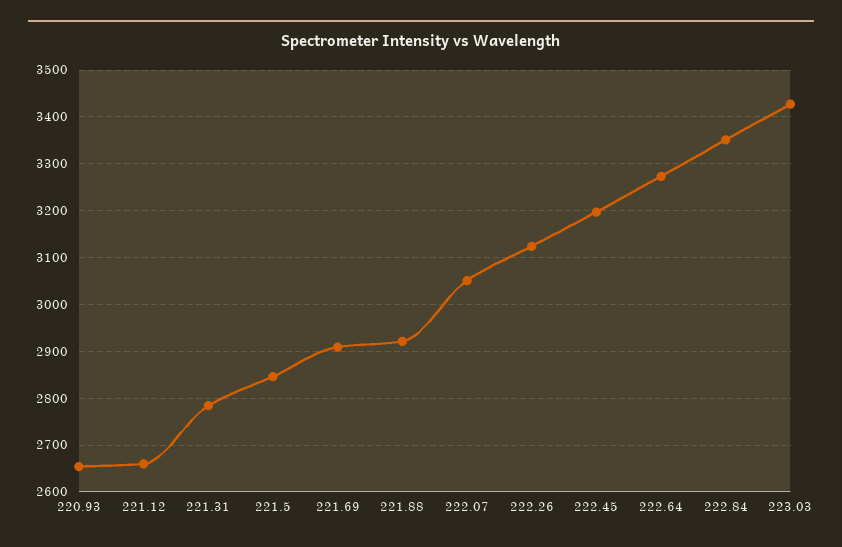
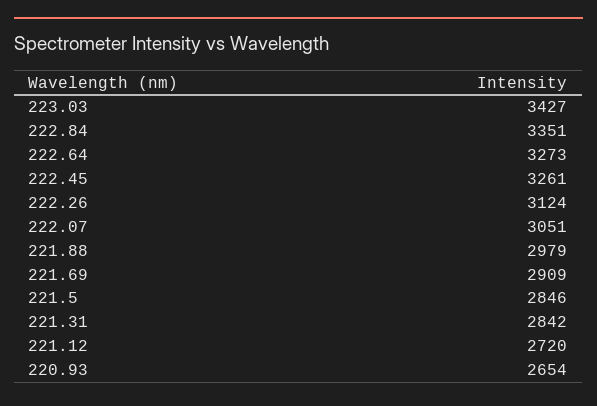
  {
    "220.93": 2654,
-   "221.12": 2660,
+   "221.12": 2720,
-   "221.31": 2780,
+   "221.31": 2842,
    "221.5": 2846,
    "221.69": 2909,
-   "221.88": 2920,
+   "221.88": 2979,
    "222.07": 3051,
    "222.26": 3124,
-   "222.45": 3200,
+   "222.45": 3261,
    "222.64": 3273,
    "222.84": 3351,
    "223.03": 3427
  }

